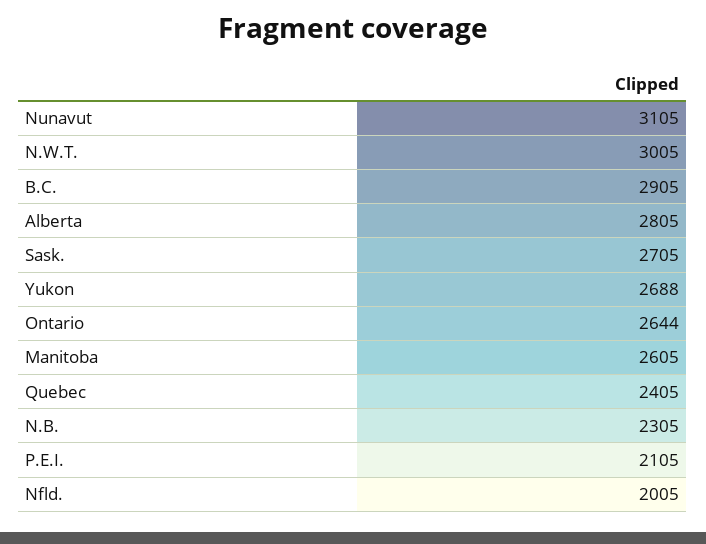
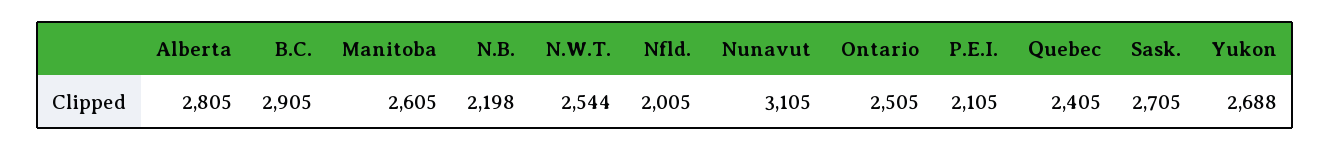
  {
    "Nunavut": 3105,
-   "N.W.T.": 3005,
+   "N.W.T.": 2544,
    "B.C.": 2905,
    "Alberta": 2805,
    "Sask.": 2705,
    "Yukon": 2688,
-   "Ontario": 2644,
+   "Ontario": 2505,
    "Manitoba": 2605,
    "Quebec": 2405,
-   "N.B.": 2305,
+   "N.B.": 2198,
    "P.E.I.": 2105,
    "Nfld.": 2005
  }

